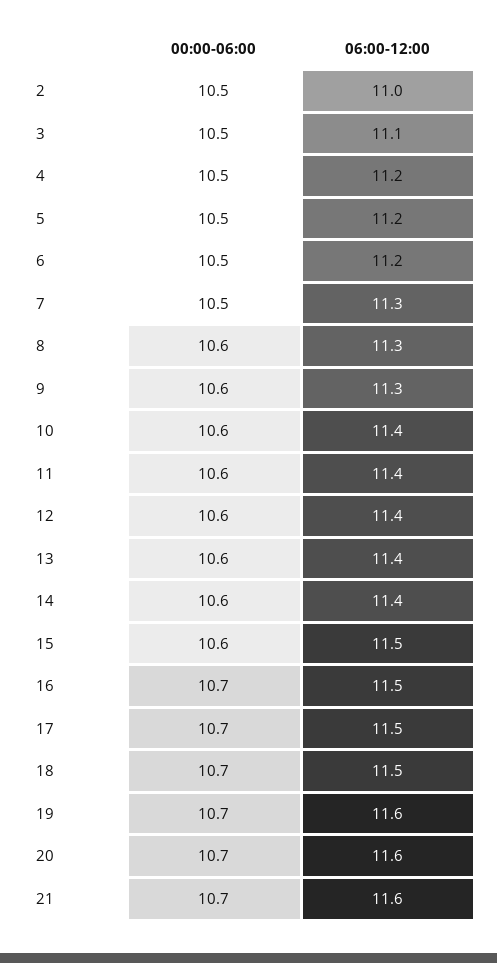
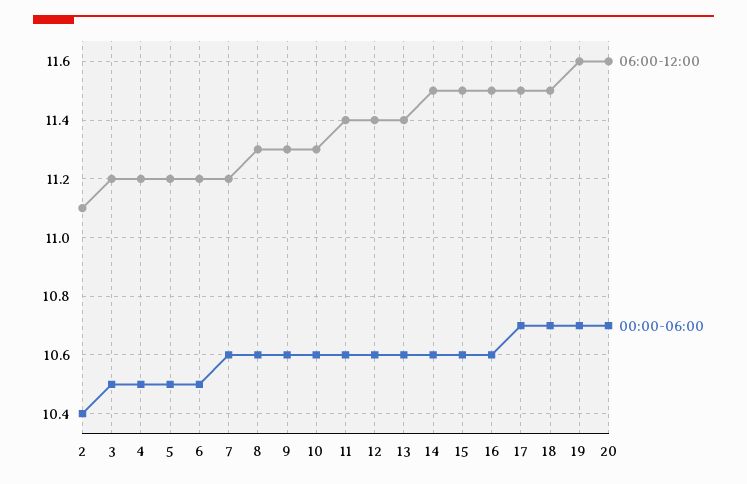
  {
    "00:00-06:00": {
-     "2": 10.5,
+     "2": 10.4,
      "3": 10.5,
      "4": 10.5,
      "5": 10.5,
      "6": 10.5,
-     "7": 10.5,
+     "7": 10.6,
      "8": 10.6,
      "9": 10.6,
      "10": 10.6,
      "11": 10.6,
      "12": 10.6,
      "13": 10.6,
      "14": 10.6,
      "15": 10.6,
-     "16": 10.7,
+     "16": 10.6,
      "17": 10.7,
      "18": 10.7,
      "19": 10.7,
-     "20": 10.7,
+     "20": 10.7
-     "21": 10.7
    },
    "06:00-12:00": {
-     "2": 11,
+     "2": 11.1,
-     "3": 11.1,
+     "3": 11.2,
      "4": 11.2,
      "5": 11.2,
      "6": 11.2,
-     "7": 11.3,
+     "7": 11.2,
      "8": 11.3,
      "9": 11.3,
-     "10": 11.4,
+     "10": 11.3,
      "11": 11.4,
      "12": 11.4,
      "13": 11.4,
-     "14": 11.4,
+     "14": 11.5,
      "15": 11.5,
      "16": 11.5,
      "17": 11.5,
      "18": 11.5,
      "19": 11.6,
-     "20": 11.6,
+     "20": 11.6
-     "21": 11.6
    }
  }

